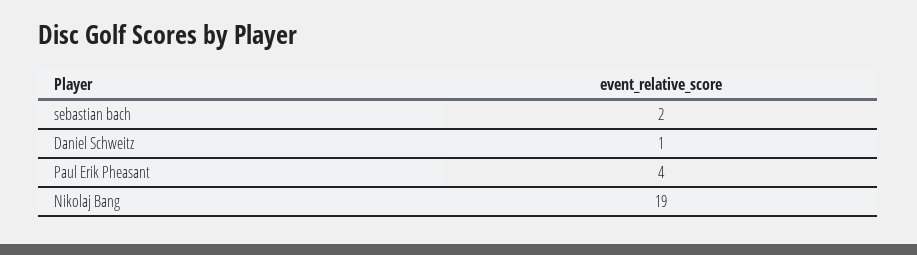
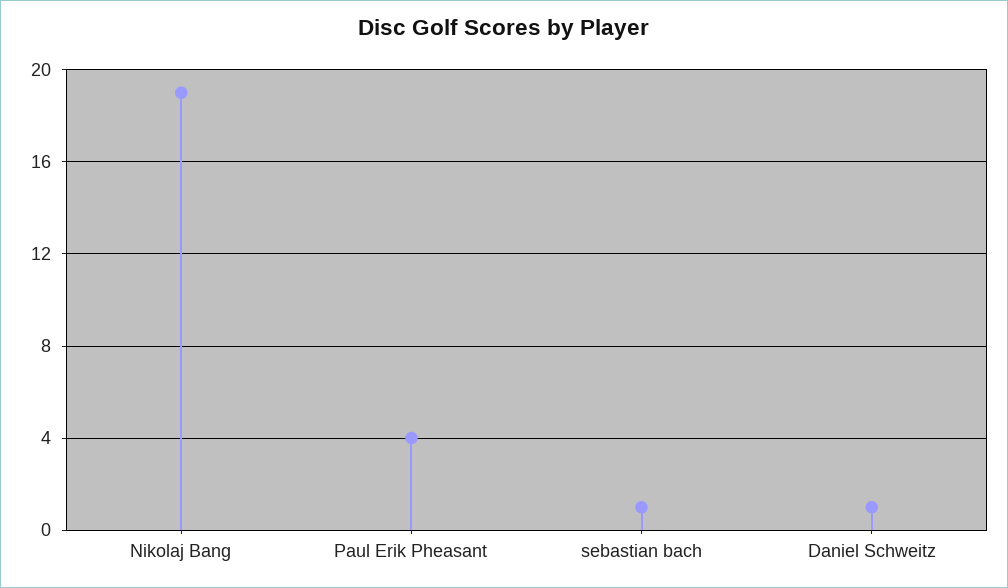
  {
-   "sebastian bach": 2,
+   "sebastian bach": 1,
    "Daniel Schweitz": 1,
    "Paul Erik Pheasant": 4,
    "Nikolaj Bang": 19
  }

